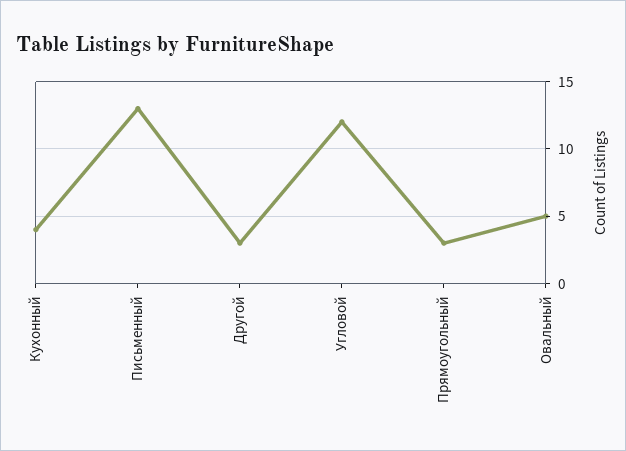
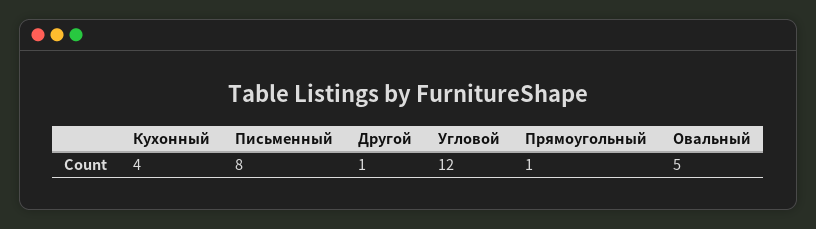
  {
    "Кухонный": 4,
-   "Письменный": 13,
+   "Письменный": 8,
-   "Другой": 3,
+   "Другой": 1,
    "Угловой": 12,
-   "Прямоугольный": 3,
+   "Прямоугольный": 1,
    "Овальный": 5
  }

